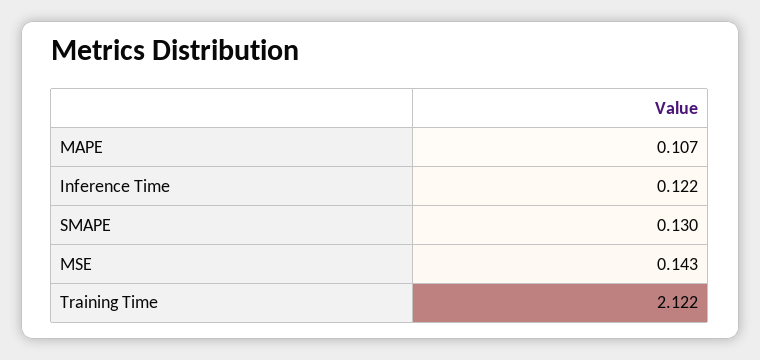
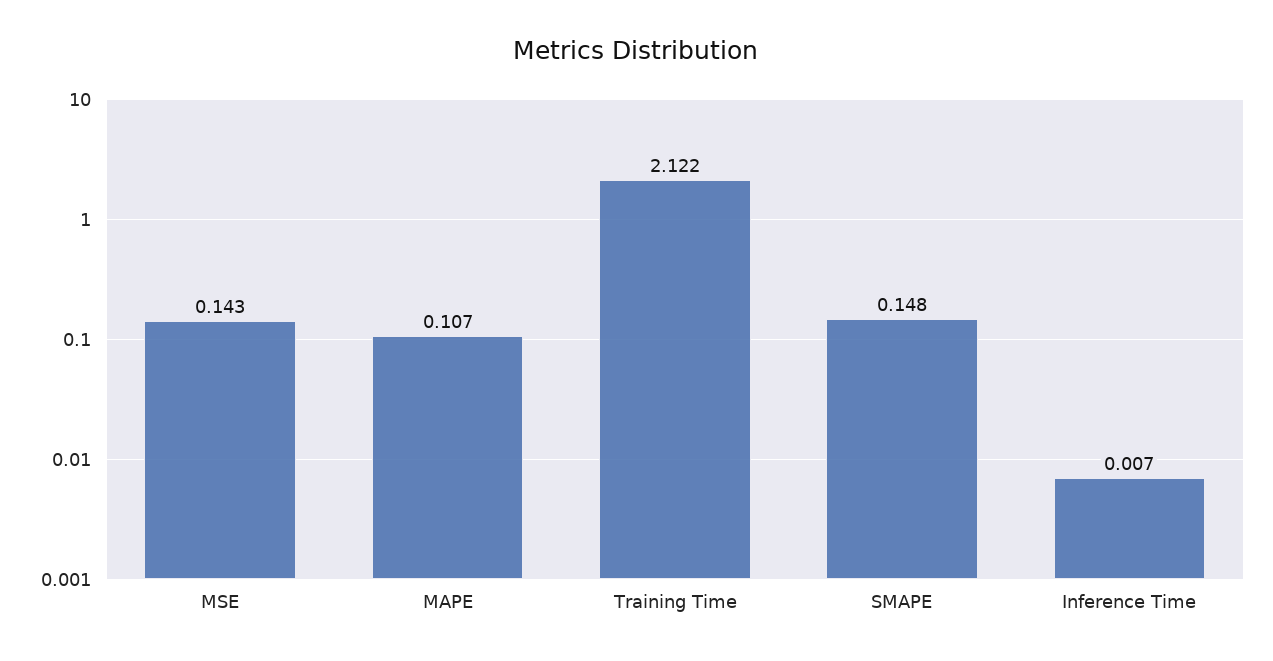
  {
    "MAPE": 0.107,
-   "Inference Time": 0.122,
+   "Inference Time": 0.007,
-   "SMAPE": 0.13,
+   "SMAPE": 0.148,
    "MSE": 0.143,
    "Training Time": 2.122
  }

